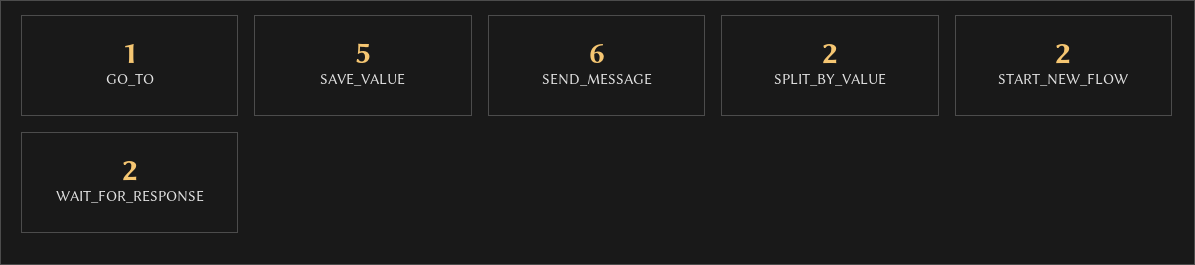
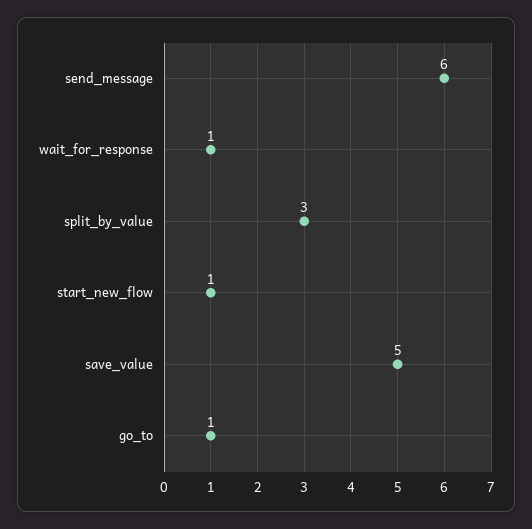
  {
    "GO_TO": 1,
    "SAVE_VALUE": 5,
    "SEND_MESSAGE": 6,
-   "SPLIT_BY_VALUE": 2,
+   "SPLIT_BY_VALUE": 3,
-   "START_NEW_FLOW": 2,
+   "START_NEW_FLOW": 1,
-   "WAIT_FOR_RESPONSE": 2
+   "WAIT_FOR_RESPONSE": 1
  }

